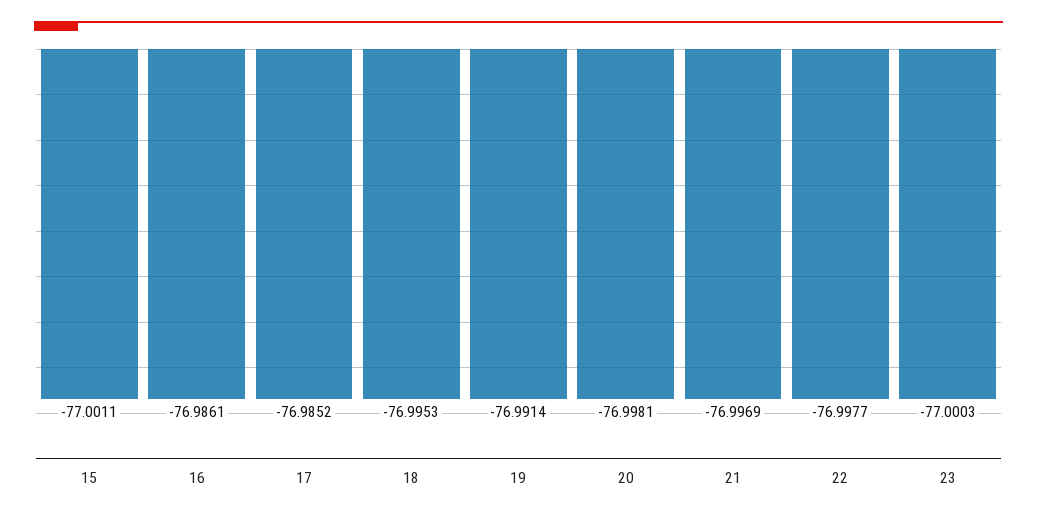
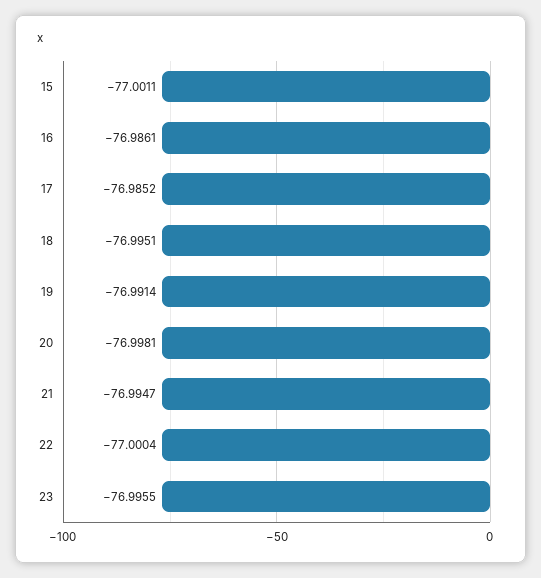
  {
    "15": -77.0011,
    "16": -76.9861,
    "17": -76.9852,
-   "18": -76.9953,
+   "18": -76.9951,
    "19": -76.9914,
    "20": -76.9981,
-   "21": -76.9969,
+   "21": -76.9947,
-   "22": -76.9977,
+   "22": -77.0004,
-   "23": -77.0003
+   "23": -76.9955
  }

